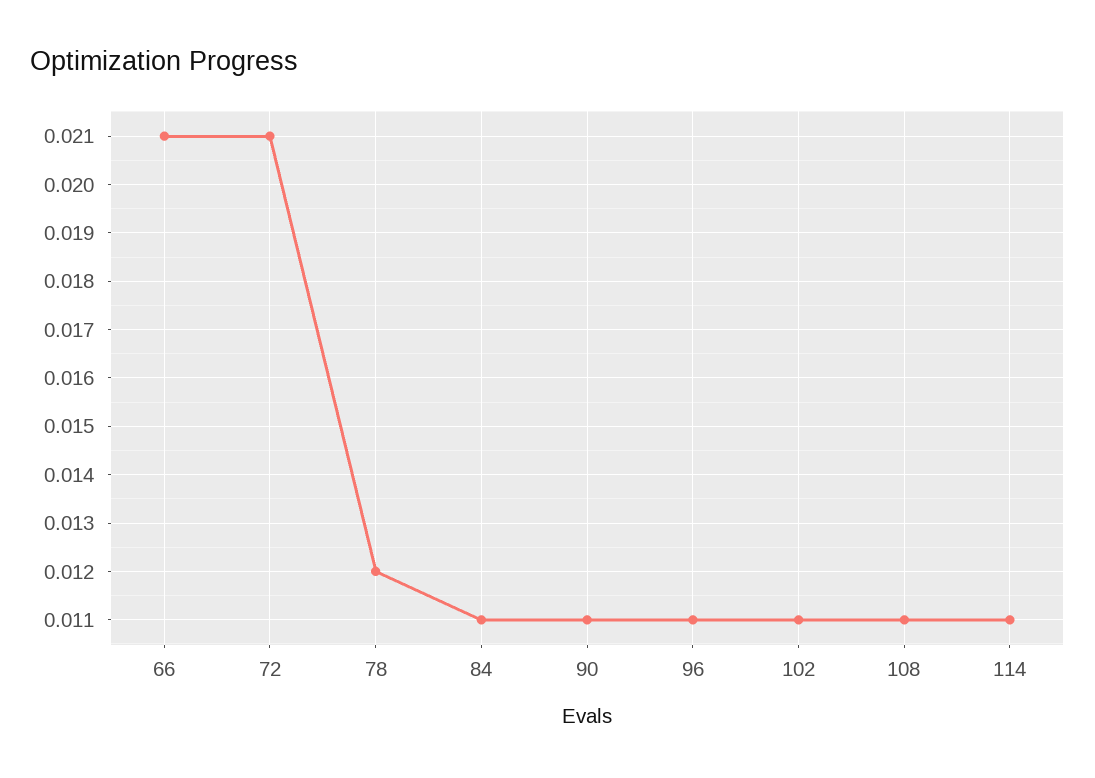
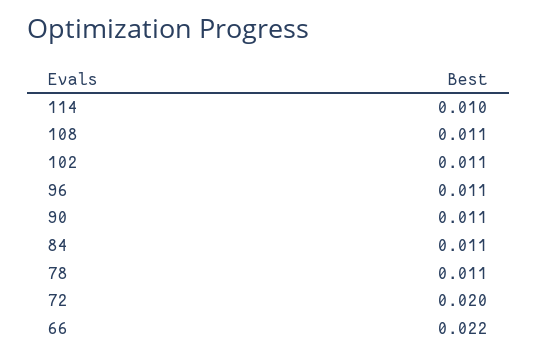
  {
-   "66": 0.021,
+   "66": 0.022,
-   "72": 0.021,
+   "72": 0.02,
-   "78": 0.012,
+   "78": 0.011,
    "84": 0.011,
    "90": 0.011,
    "96": 0.011,
    "102": 0.011,
    "108": 0.011,
-   "114": 0.011
+   "114": 0.01
  }

